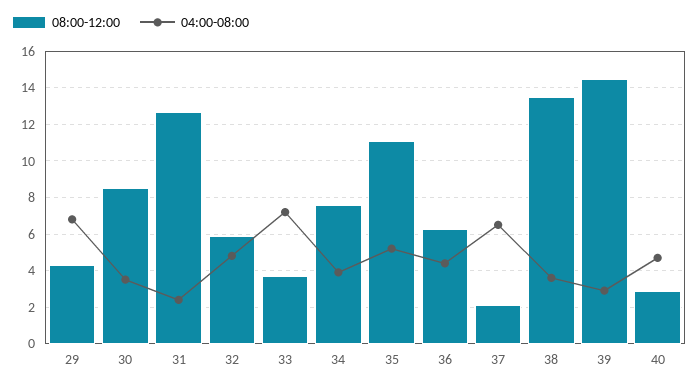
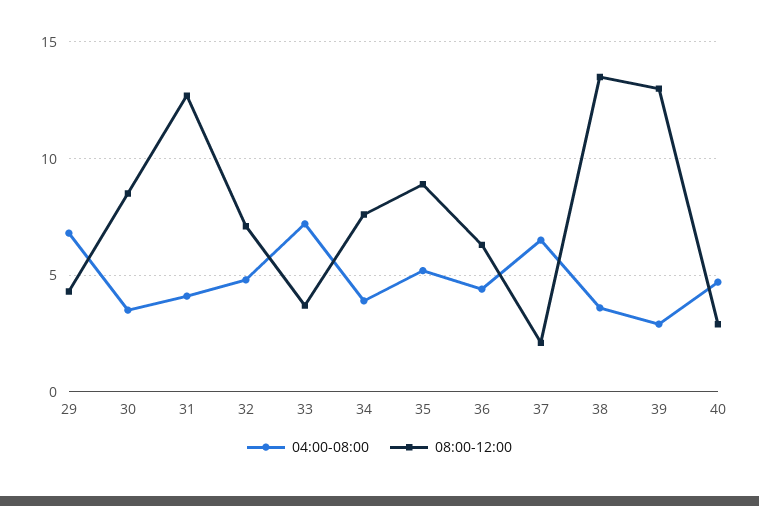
  {
    "08:00-12:00": {
      "29": 4.5,
      "30": 8.5,
      "31": 12.5,
-     "32": 6,
+     "32": 7,
      "33": 3.5,
      "34": 7.5,
-     "35": 11,
+     "35": 9,
      "36": 6.5,
      "37": 2,
      "38": 13.5,
-     "39": 14.5,
+     "39": 13,
      "40": 3
    },
    "04:00-08:00": {
      "29": 7,
      "30": 3.5,
-     "31": 2.5,
+     "31": 4,
      "32": 5,
      "33": 7,
      "34": 4,
      "35": 5,
      "36": 4.5,
      "37": 6.5,
      "38": 3.5,
      "39": 3,
      "40": 4.5
    }
  }

